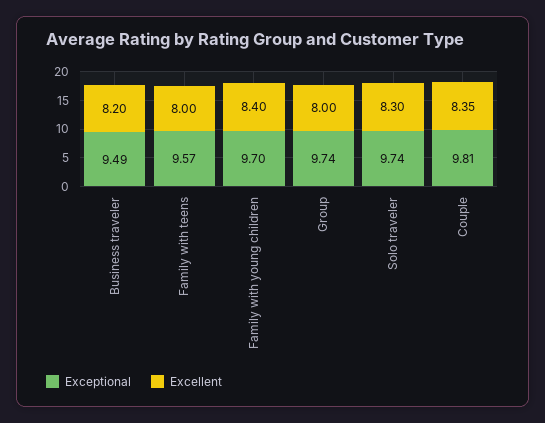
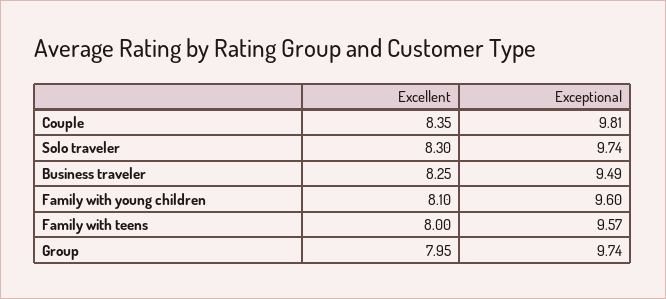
  {
    "Exceptional": {
      "Business traveler": 9.49,
      "Family with teens": 9.57,
-     "Family with young children": 9.7,
+     "Family with young children": 9.6,
      "Group": 9.74,
      "Solo traveler": 9.74,
      "Couple": 9.81
    },
    "Excellent": {
-     "Business traveler": 8.2,
+     "Business traveler": 8.25,
      "Family with teens": 8,
-     "Family with young children": 8.4,
+     "Family with young children": 8.1,
-     "Group": 8,
+     "Group": 7.95,
      "Solo traveler": 8.3,
      "Couple": 8.35
    }
  }

